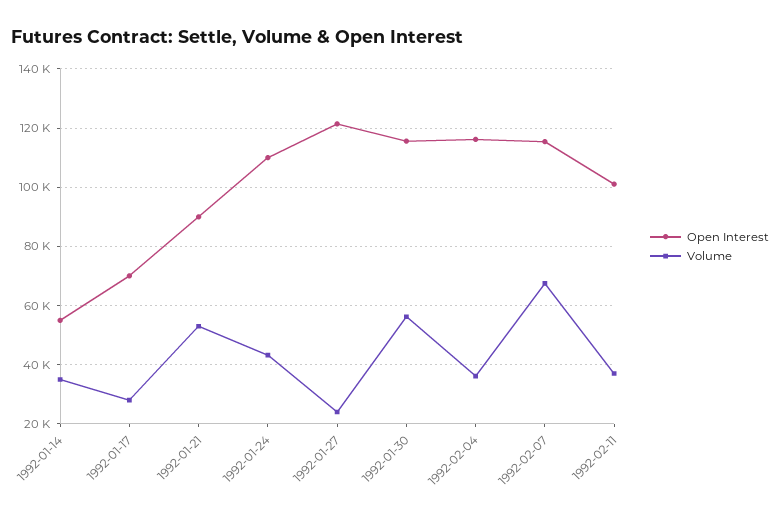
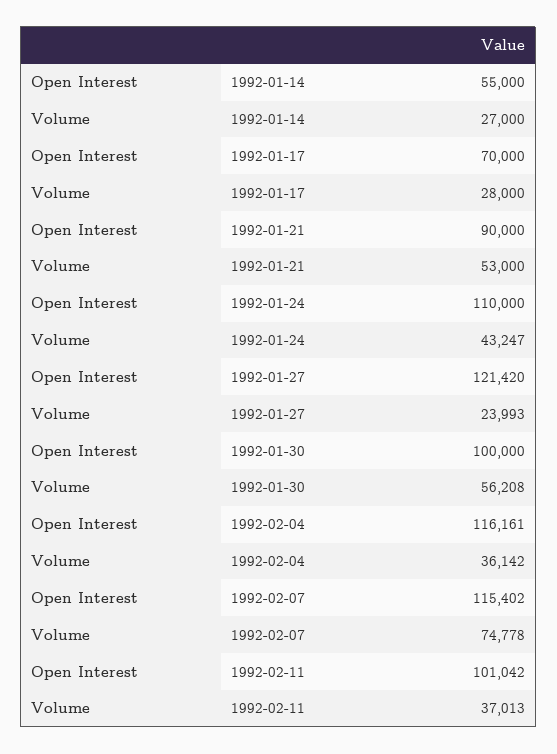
  {
    "Open Interest": {
      "1992-01-14": 55000,
      "1992-01-17": 70000,
      "1992-01-21": 90000,
      "1992-01-24": 110000,
      "1992-01-27": 121420,
-     "1992-01-30": 115000,
+     "1992-01-30": 100000,
      "1992-02-04": 116161,
      "1992-02-07": 115402,
      "1992-02-11": 101042
    },
    "Volume": {
-     "1992-01-14": 35000,
+     "1992-01-14": 27000,
      "1992-01-17": 28000,
      "1992-01-21": 53000,
      "1992-01-24": 43247,
      "1992-01-27": 23993,
      "1992-01-30": 56208,
      "1992-02-04": 36142,
-     "1992-02-07": 67500,
+     "1992-02-07": 74778,
      "1992-02-11": 37013
    }
  }

